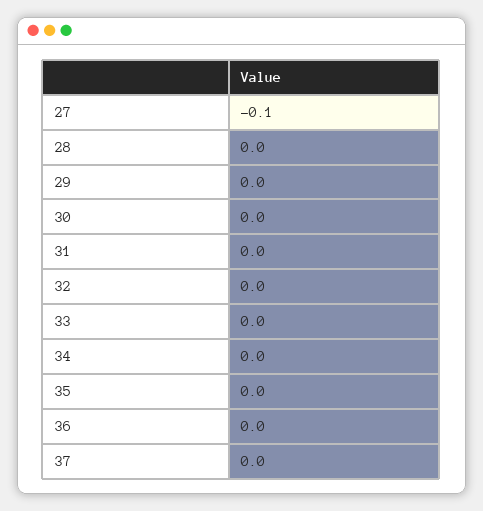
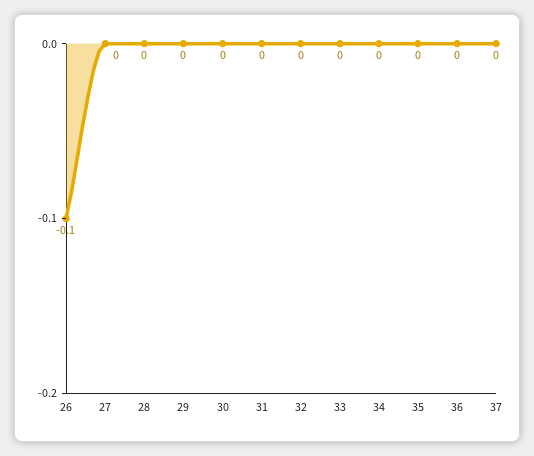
  {
-   "27": -0.1,
+   "27": 0,
    "28": 0,
    "29": 0,
    "30": 0,
    "31": 0,
    "32": 0,
    "33": 0,
    "34": 0,
    "35": 0,
    "36": 0,
-   "37": 0
+   "37": 0,
+   "26": -0.1
  }

